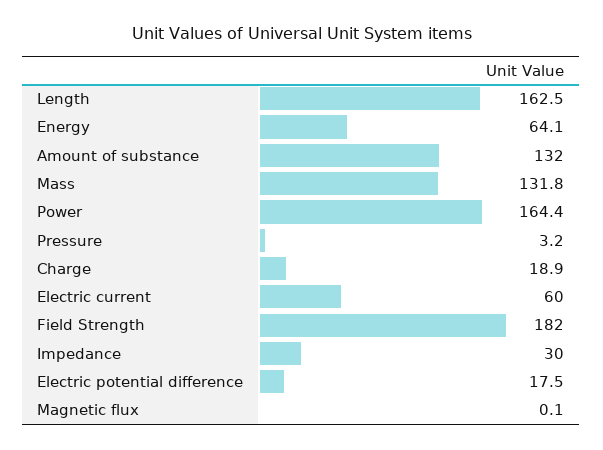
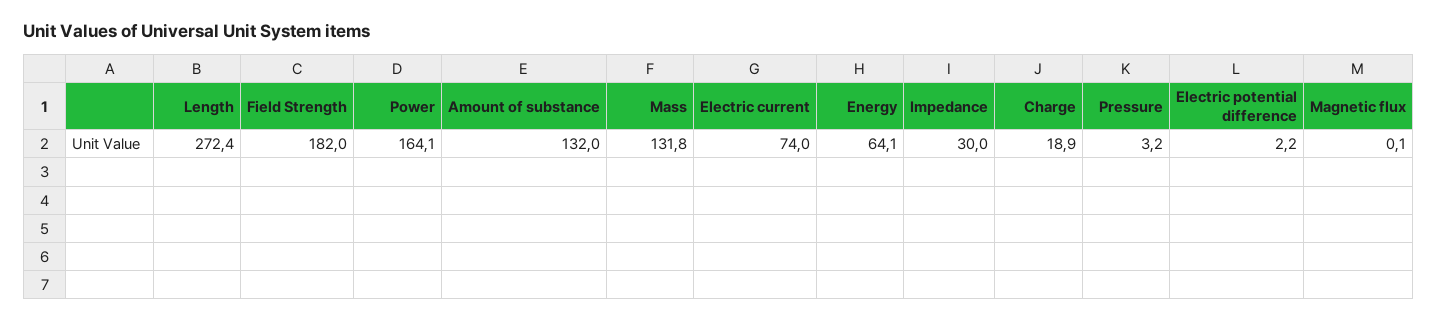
  {
-   "Length": 162.5,
+   "Length": 272.4,
    "Energy": 64.1,
    "Amount of substance": 132,
    "Mass": 131.8,
-   "Power": 164.4,
+   "Power": 164.1,
    "Pressure": 3.2,
    "Charge": 18.9,
-   "Electric current": 60,
+   "Electric current": 74,
    "Field Strength": 182,
    "Impedance": 30,
-   "Electric potential difference": 17.5,
+   "Electric potential difference": 2.2,
    "Magnetic flux": 0.1
  }

